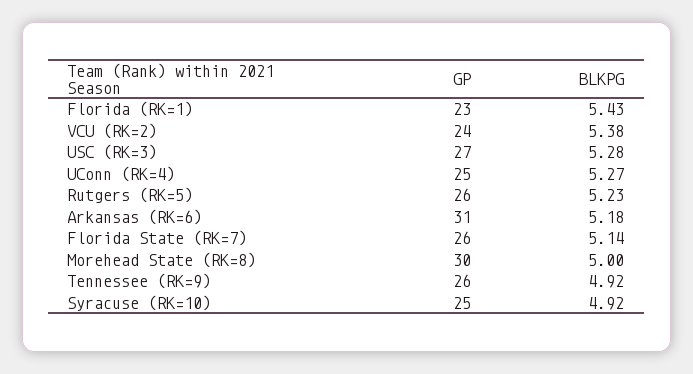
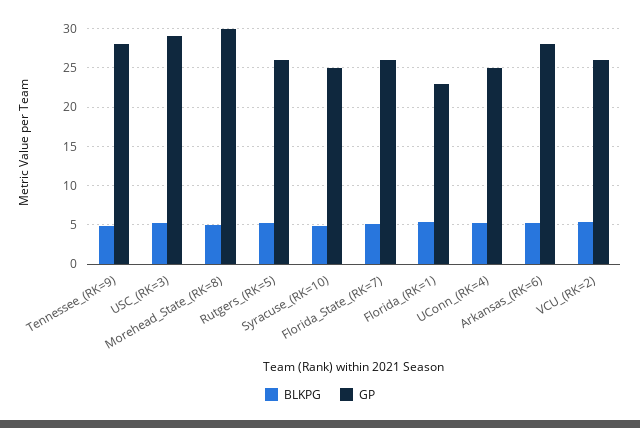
  {
    "GP": {
      "Florida (RK=1)": 23,
-     "VCU (RK=2)": 24,
+     "VCU (RK=2)": 26,
-     "USC (RK=3)": 27,
+     "USC (RK=3)": 29,
      "UConn (RK=4)": 25,
      "Rutgers (RK=5)": 26,
-     "Arkansas (RK=6)": 31,
+     "Arkansas (RK=6)": 28,
      "Florida State (RK=7)": 26,
      "Morehead State (RK=8)": 30,
-     "Tennessee (RK=9)": 26,
+     "Tennessee (RK=9)": 28,
      "Syracuse (RK=10)": 25
    },
    "BLKPG": {
      "Florida (RK=1)": 5.43,
      "VCU (RK=2)": 5.38,
      "USC (RK=3)": 5.28,
      "UConn (RK=4)": 5.27,
      "Rutgers (RK=5)": 5.23,
      "Arkansas (RK=6)": 5.18,
      "Florida State (RK=7)": 5.14,
      "Morehead State (RK=8)": 5,
      "Tennessee (RK=9)": 4.92,
      "Syracuse (RK=10)": 4.92
    }
  }

